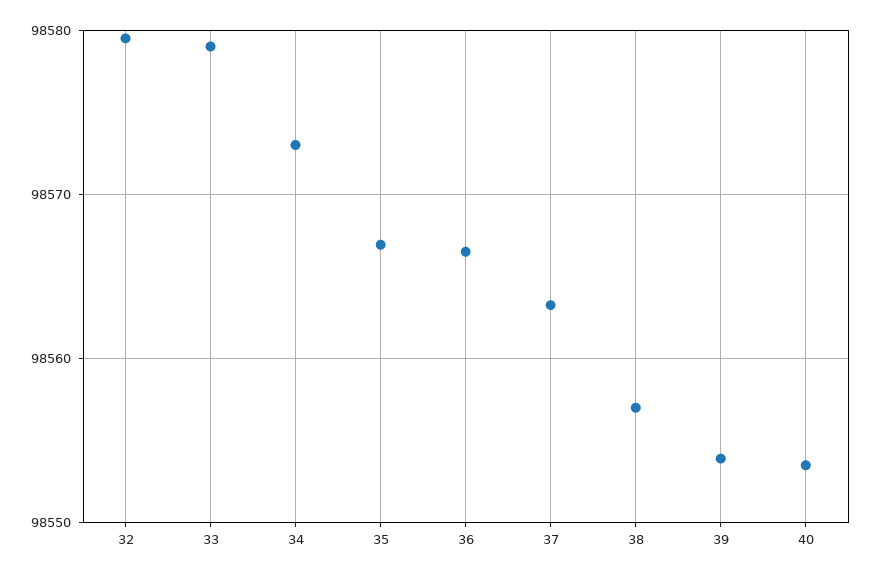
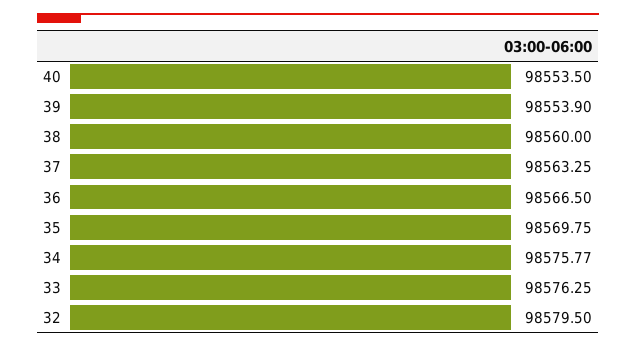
  {
    "32": 98579.5,
-   "33": 98579,
+   "33": 98576.25,
-   "34": 98573,
+   "34": 98575.77,
-   "35": 98567,
+   "35": 98569.75,
    "36": 98566.5,
    "37": 98563.25,
-   "38": 98557,
+   "38": 98560,
    "39": 98553.9,
    "40": 98553.5
  }

